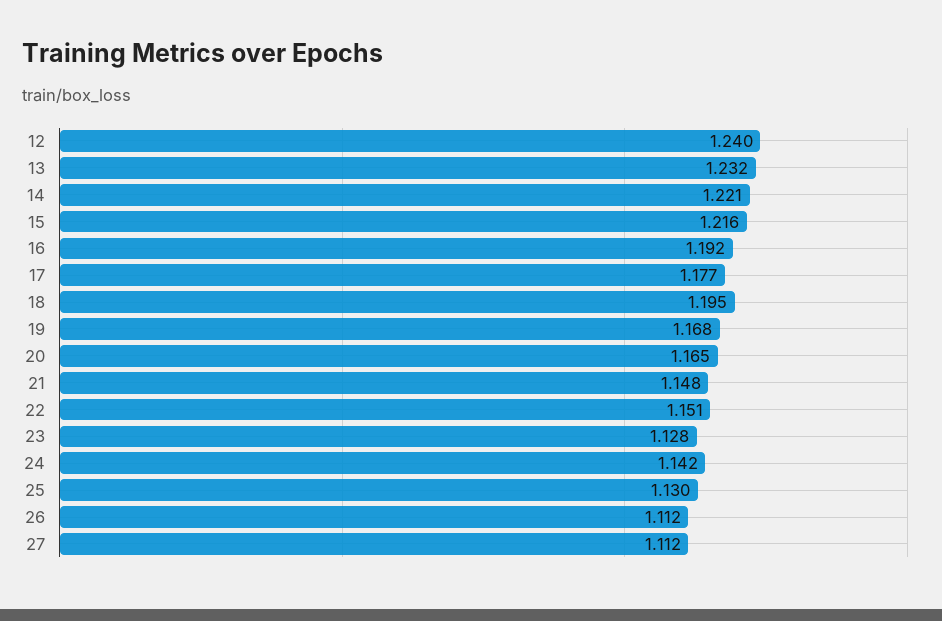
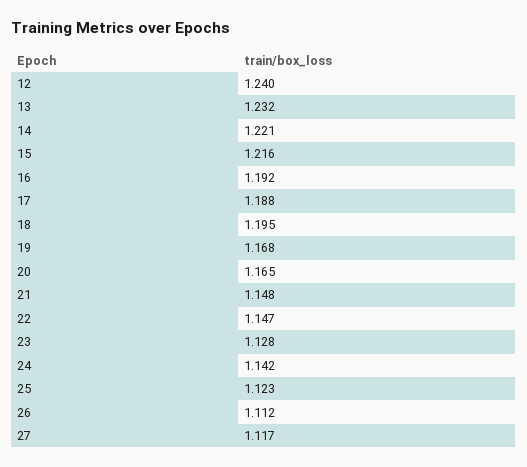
  {
    "12": 1.24,
    "13": 1.232,
    "14": 1.221,
    "15": 1.216,
    "16": 1.192,
-   "17": 1.177,
+   "17": 1.188,
    "18": 1.195,
    "19": 1.168,
    "20": 1.165,
    "21": 1.148,
-   "22": 1.151,
+   "22": 1.147,
    "23": 1.128,
    "24": 1.142,
-   "25": 1.13,
+   "25": 1.123,
    "26": 1.112,
-   "27": 1.112
+   "27": 1.117
  }

